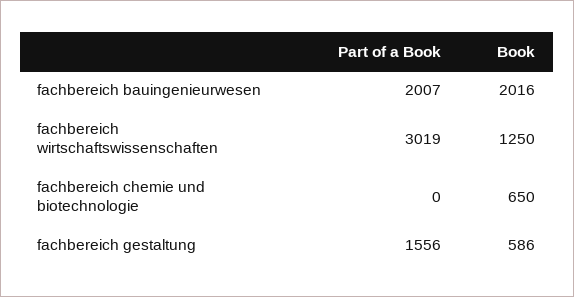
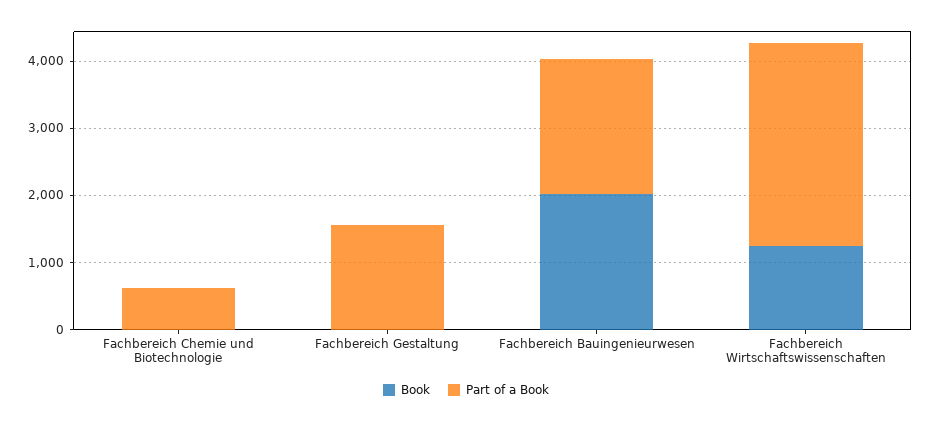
  {
    "Part of a Book": {
      "fachbereich bauingenieurwesen": 2007,
      "fachbereich wirtschaftswissenschaften": 3019,
-     "fachbereich chemie und biotechnologie": 0,
+     "fachbereich chemie und biotechnologie": 600,
      "fachbereich gestaltung": 1556
    },
    "Book": {
      "fachbereich bauingenieurwesen": 2016,
      "fachbereich wirtschaftswissenschaften": 1250,
-     "fachbereich chemie und biotechnologie": 650,
+     "fachbereich chemie und biotechnologie": 0,
-     "fachbereich gestaltung": 586
+     "fachbereich gestaltung": 0
    }
  }

